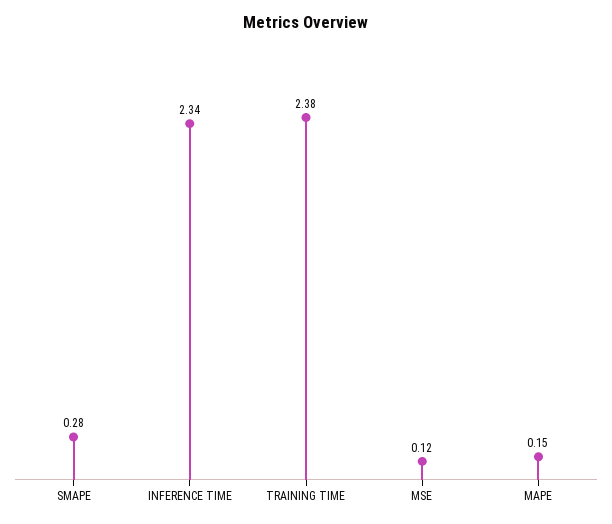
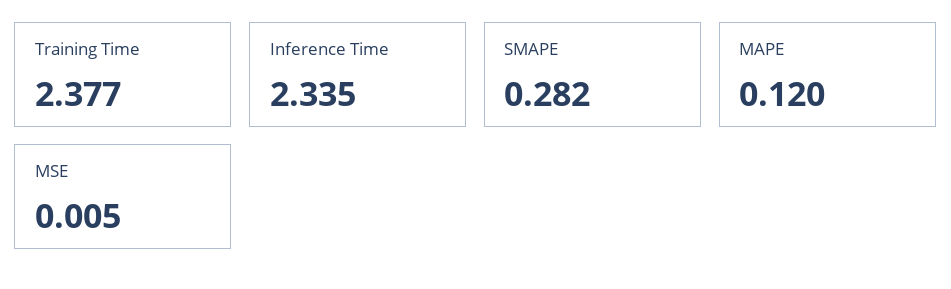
  {
    "SMAPE": 0.282,
    "INFERENCE TIME": 2.335,
    "TRAINING TIME": 2.377,
-   "MSE": 0.12,
+   "MSE": 0.005,
-   "MAPE": 0.15
+   "MAPE": 0.12
  }

